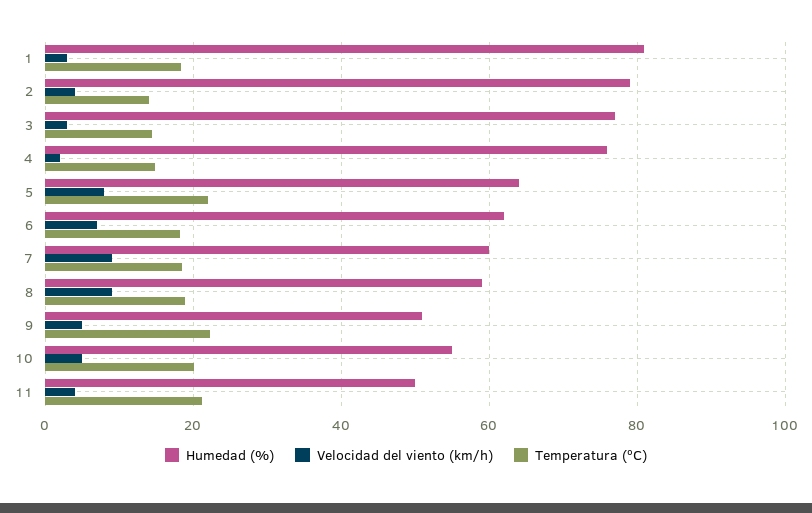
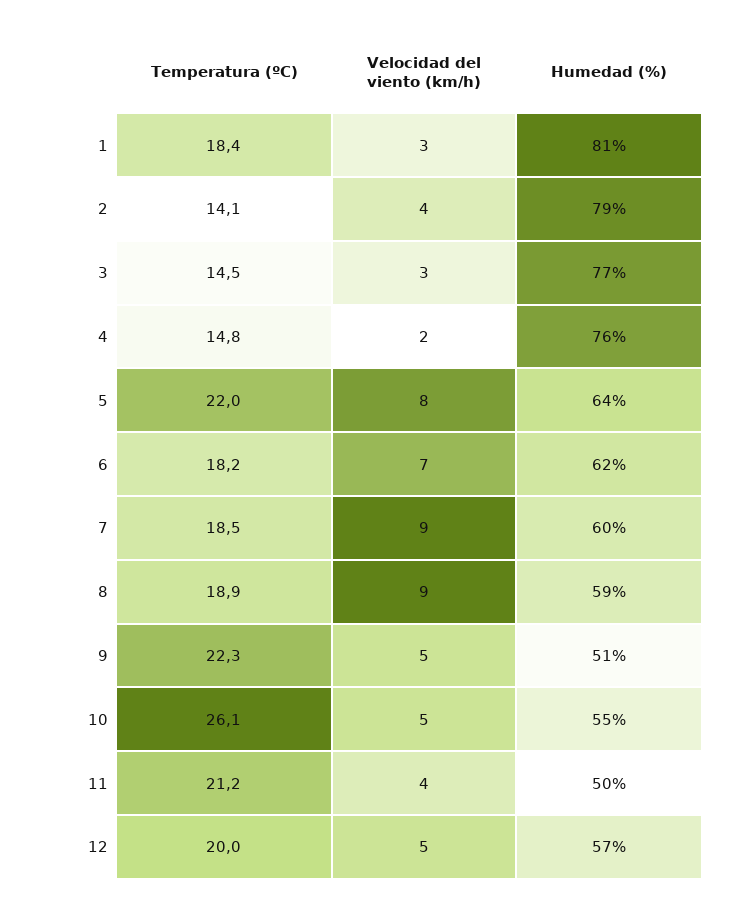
  {
    "Humedad (%)": {
      "1": 81,
      "2": 79,
      "3": 77,
      "4": 76,
      "5": 64,
      "6": 62,
      "7": 60,
      "8": 59,
      "9": 51,
      "10": 55,
-     "11": 50
+     "11": 50,
+     "12": 57
    },
    "Velocidad del viento (km/h)": {
      "1": 3,
      "2": 4,
      "3": 3,
      "4": 2,
      "5": 8,
      "6": 7,
      "7": 9,
      "8": 9,
      "9": 5,
      "10": 5,
-     "11": 4
+     "11": 4,
+     "12": 5
    },
    "Temperatura (ºC)": {
      "1": 18.4,
      "2": 14.1,
      "3": 14.5,
      "4": 14.8,
      "5": 22,
      "6": 18.2,
      "7": 18.5,
      "8": 18.9,
      "9": 22.3,
-     "10": 20,
+     "10": 26.1,
-     "11": 21.2
+     "11": 21.2,
+     "12": 20
    }
  }

